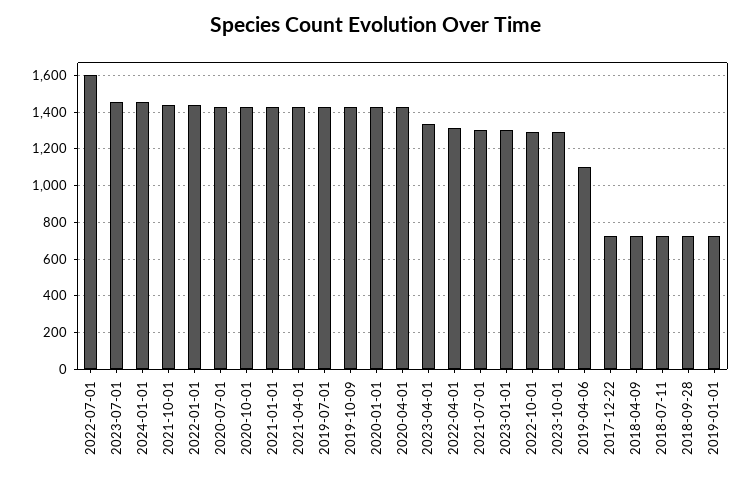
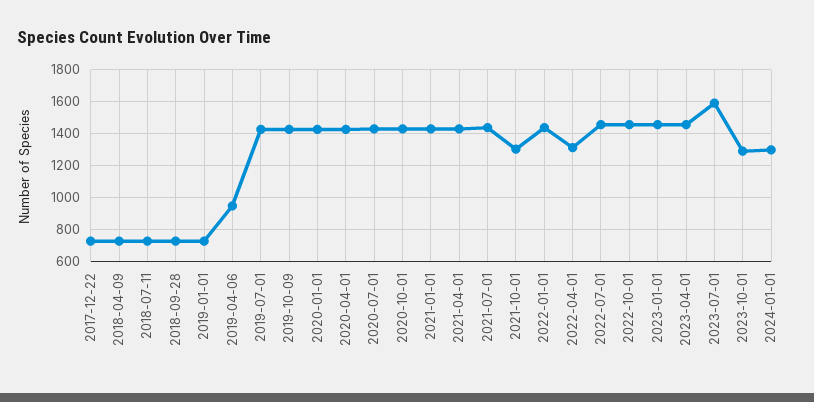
  {
-   "2022-07-01": 1600,
+   "2022-07-01": 1450,
-   "2023-07-01": 1450,
+   "2023-07-01": 1600,
-   "2024-01-01": 1450,
+   "2024-01-01": 1300,
-   "2021-10-01": 1450,
+   "2021-10-01": 1300,
    "2022-01-01": 1450,
    "2020-07-01": 1450,
    "2020-10-01": 1450,
    "2021-01-01": 1450,
    "2021-04-01": 1450,
    "2019-07-01": 1450,
    "2019-10-09": 1450,
    "2020-01-01": 1450,
    "2020-04-01": 1450,
-   "2023-04-01": 1350,
+   "2023-04-01": 1450,
    "2022-04-01": 1300,
-   "2021-07-01": 1300,
+   "2021-07-01": 1450,
-   "2023-01-01": 1300,
+   "2023-01-01": 1450,
-   "2022-10-01": 1300,
+   "2022-10-01": 1450,
    "2023-10-01": 1300,
-   "2019-04-06": 1100,
+   "2019-04-06": 950,
    "2017-12-22": 750,
    "2018-04-09": 750,
    "2018-07-11": 750,
    "2018-09-28": 750,
    "2019-01-01": 750
  }

